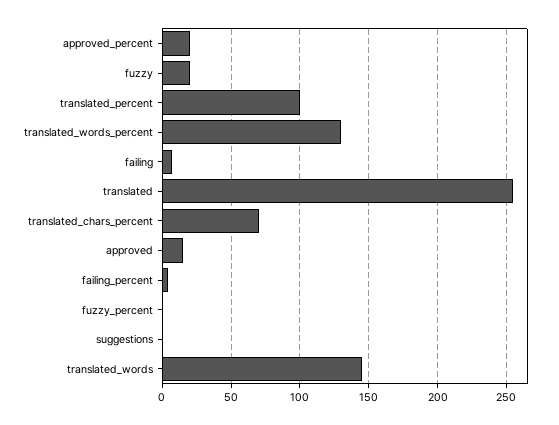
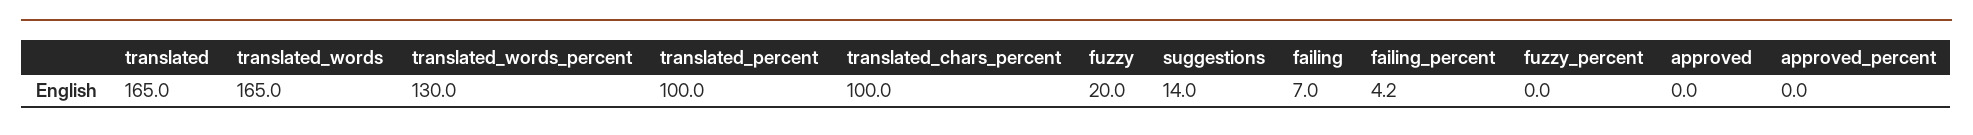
  {
-   "approved_percent": 20,
+   "approved_percent": 0,
    "fuzzy": 20,
    "translated_percent": 100,
    "translated_words_percent": 130,
    "failing": 7,
-   "translated": 255,
+   "translated": 165,
-   "translated_chars_percent": 70,
+   "translated_chars_percent": 100,
-   "approved": 15,
+   "approved": 0,
    "failing_percent": 4.2,
    "fuzzy_percent": 0,
-   "suggestions": 0,
+   "suggestions": 14,
-   "translated_words": 145
+   "translated_words": 165
  }

